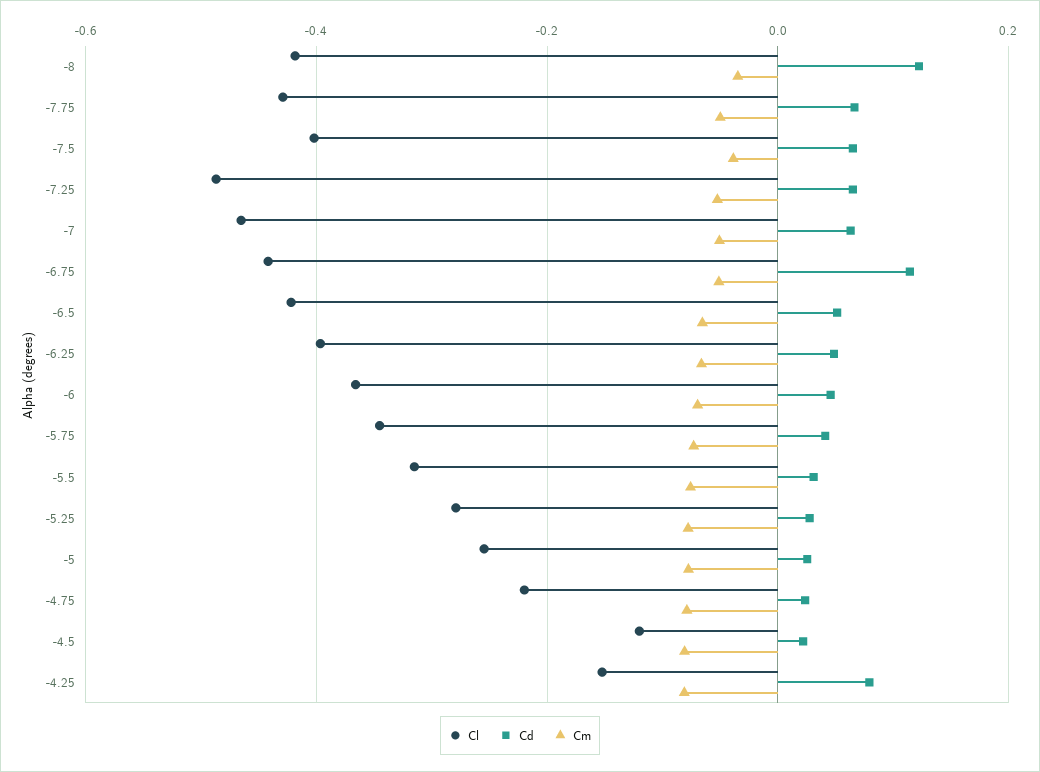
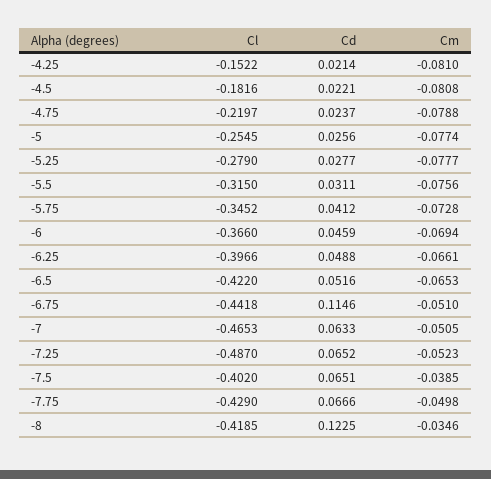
  {
    "Cl": {
      "-8": -0.4185,
      "-7.75": -0.429,
      "-7.5": -0.402,
      "-7.25": -0.487,
      "-7": -0.4653,
      "-6.75": -0.4418,
      "-6.5": -0.422,
      "-6.25": -0.3966,
      "-6": -0.366,
      "-5.75": -0.3452,
      "-5.5": -0.315,
      "-5.25": -0.279,
      "-5": -0.2545,
      "-4.75": -0.2197,
-     "-4.5": -0.12,
+     "-4.5": -0.1816,
      "-4.25": -0.1522
    },
    "Cd": {
      "-8": 0.1225,
      "-7.75": 0.0666,
      "-7.5": 0.0651,
      "-7.25": 0.0652,
      "-7": 0.0633,
      "-6.75": 0.1146,
      "-6.5": 0.0516,
      "-6.25": 0.0488,
      "-6": 0.0459,
      "-5.75": 0.0412,
      "-5.5": 0.0311,
      "-5.25": 0.0277,
      "-5": 0.0256,
      "-4.75": 0.0237,
      "-4.5": 0.0221,
-     "-4.25": 0.08
+     "-4.25": 0.0214
    },
    "Cm": {
      "-8": -0.0346,
      "-7.75": -0.0498,
      "-7.5": -0.0385,
      "-7.25": -0.0523,
      "-7": -0.0505,
      "-6.75": -0.051,
      "-6.5": -0.0653,
      "-6.25": -0.0661,
      "-6": -0.0694,
      "-5.75": -0.0728,
      "-5.5": -0.0756,
      "-5.25": -0.0777,
      "-5": -0.0774,
      "-4.75": -0.0788,
      "-4.5": -0.0808,
      "-4.25": -0.081
    }
  }

